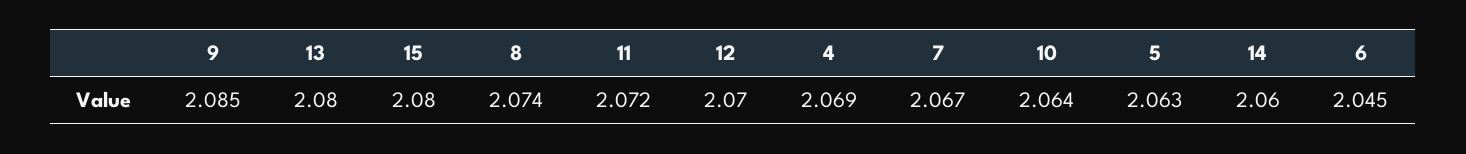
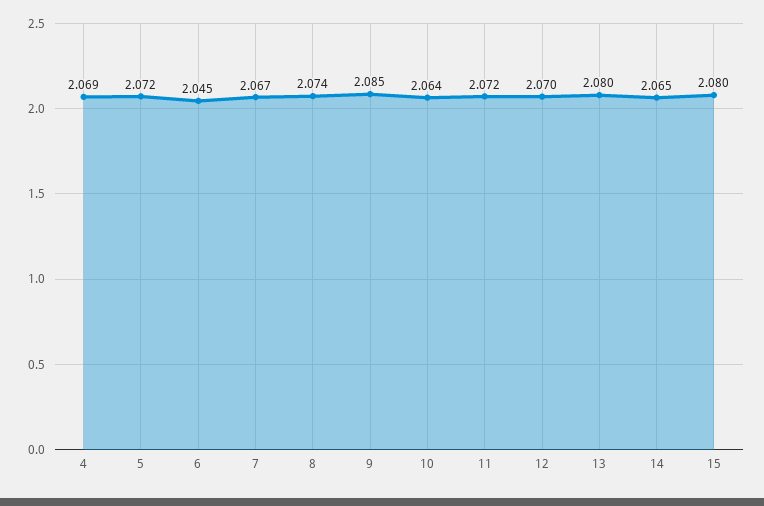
  {
    "9": 2.085,
    "13": 2.08,
    "15": 2.08,
    "8": 2.074,
    "11": 2.072,
    "12": 2.07,
    "4": 2.069,
    "7": 2.067,
    "10": 2.064,
-   "5": 2.063,
+   "5": 2.072,
-   "14": 2.06,
+   "14": 2.065,
    "6": 2.045
  }

